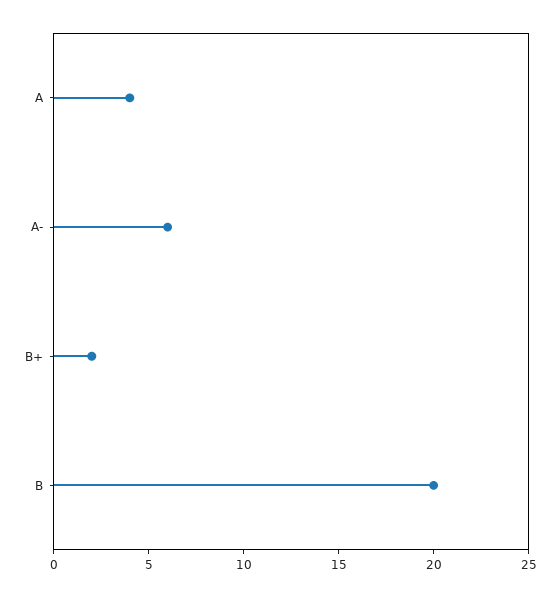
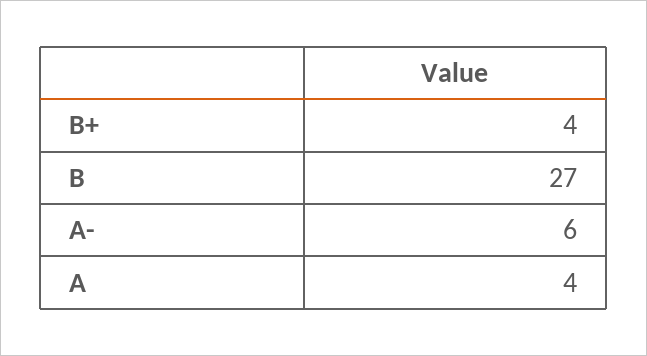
  {
    "A": 4,
    "A-": 6,
-   "B+": 2,
+   "B+": 4,
-   "B": 20
+   "B": 27
  }

